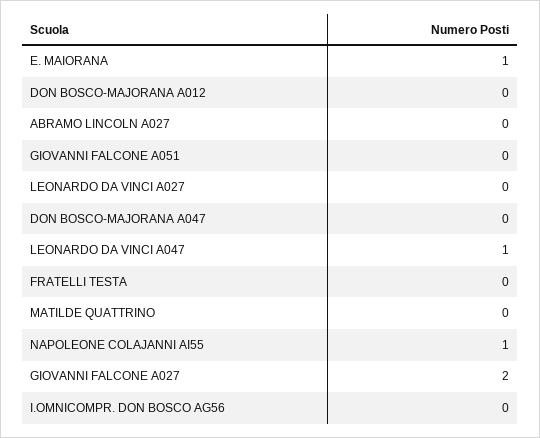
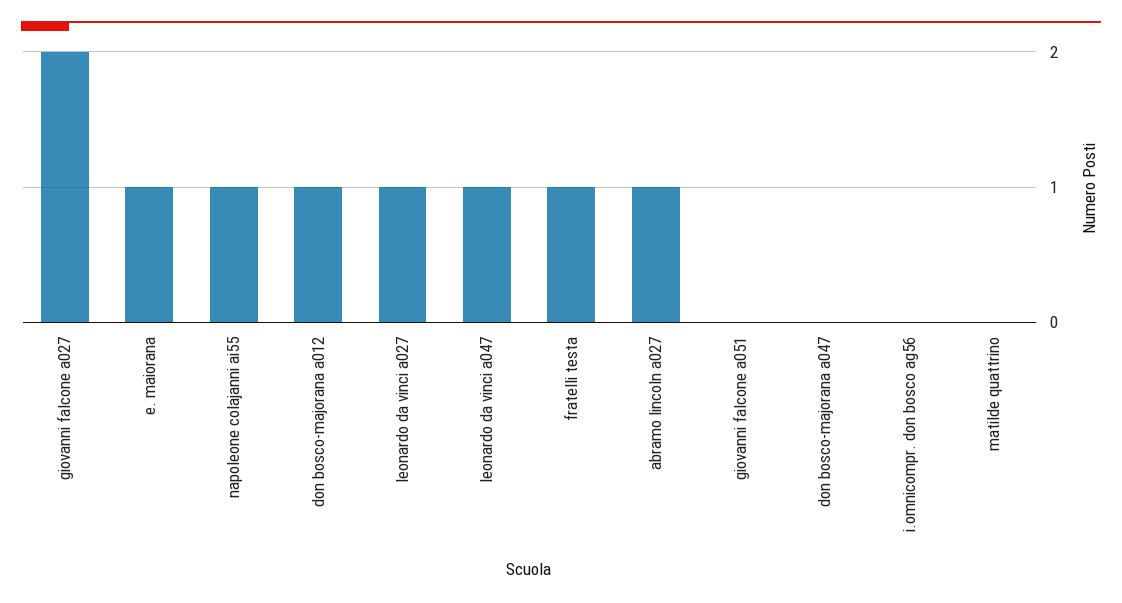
  {
    "E. MAIORANA": 1,
-   "DON BOSCO-MAJORANA A012": 0,
+   "DON BOSCO-MAJORANA A012": 1,
-   "ABRAMO LINCOLN A027": 0,
+   "ABRAMO LINCOLN A027": 1,
    "GIOVANNI FALCONE A051": 0,
-   "LEONARDO DA VINCI A027": 0,
+   "LEONARDO DA VINCI A027": 1,
    "DON BOSCO-MAJORANA A047": 0,
    "LEONARDO DA VINCI A047": 1,
-   "FRATELLI TESTA": 0,
+   "FRATELLI TESTA": 1,
    "MATILDE QUATTRINO": 0,
    "NAPOLEONE COLAJANNI AI55": 1,
    "GIOVANNI FALCONE A027": 2,
    "I.OMNICOMPR. DON BOSCO AG56": 0
  }

